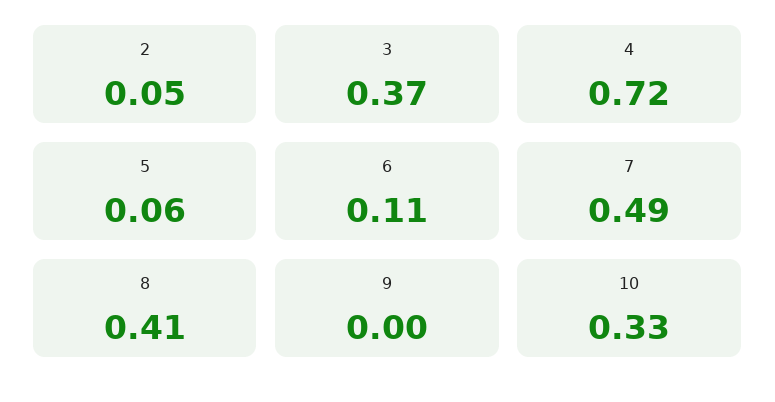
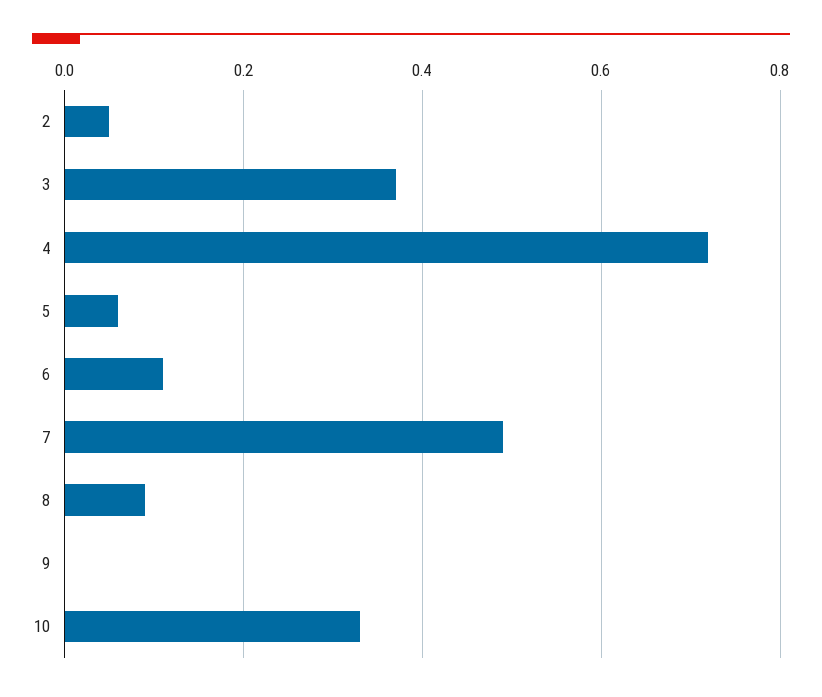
  {
    "2": 0.05,
    "3": 0.37,
    "4": 0.72,
    "5": 0.06,
    "6": 0.11,
    "7": 0.49,
-   "8": 0.41,
+   "8": 0.1,
    "9": 0,
    "10": 0.33
  }

